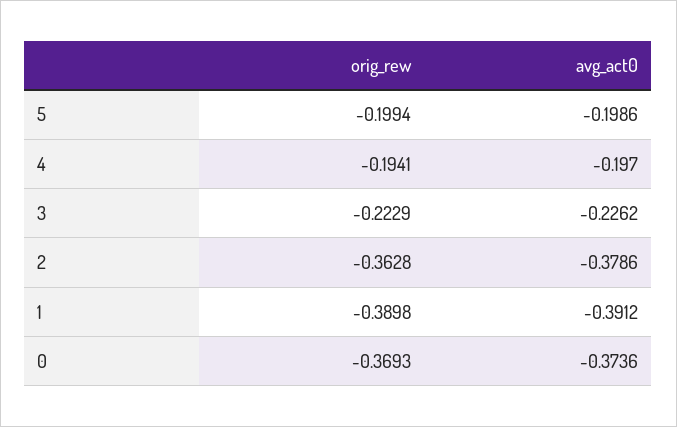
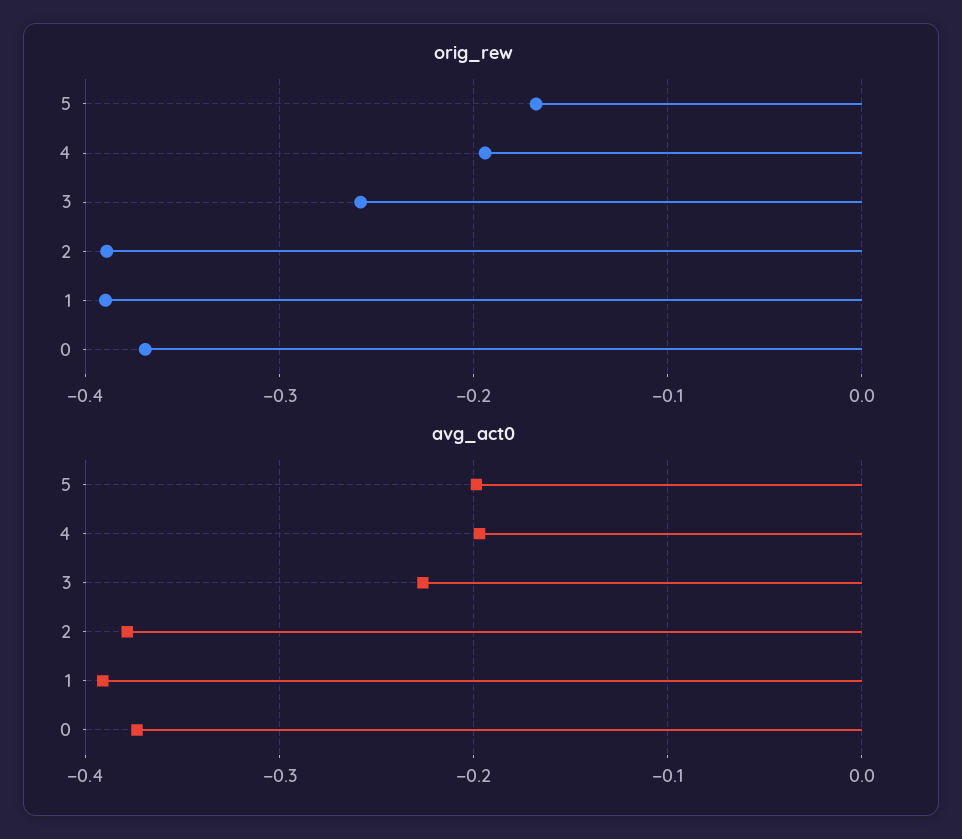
  {
    "orig_rew": {
-     "5": -0.1994,
+     "5": -0.17,
      "4": -0.1941,
-     "3": -0.2229,
+     "3": -0.26,
-     "2": -0.3628,
+     "2": -0.39,
      "1": -0.3898,
      "0": -0.3693
    },
    "avg_act0": {
      "5": -0.1986,
      "4": -0.197,
      "3": -0.2262,
      "2": -0.3786,
      "1": -0.3912,
      "0": -0.3736
    }
  }

